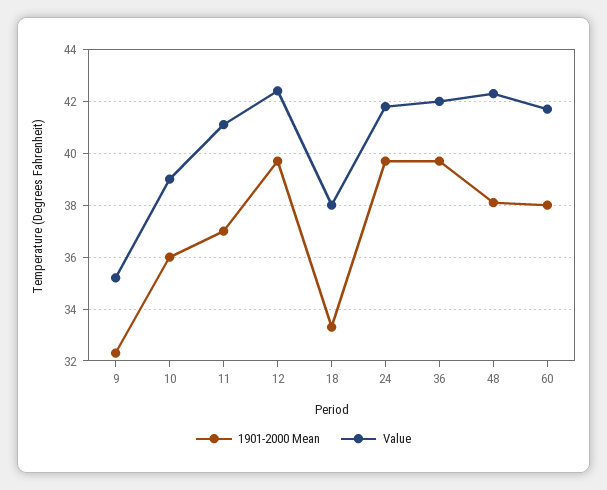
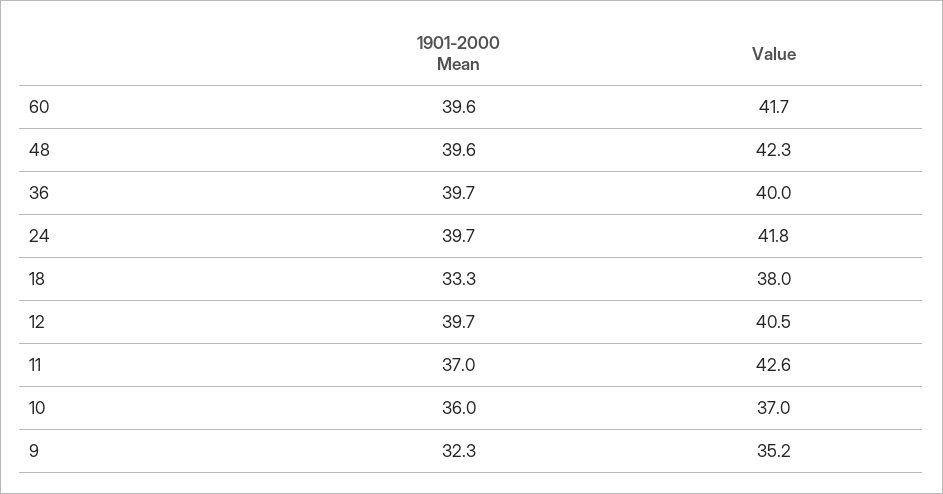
  {
    "1901-2000 Mean": {
      "9": 32.3,
      "10": 36,
      "11": 37,
      "12": 39.7,
      "18": 33.3,
      "24": 39.7,
      "36": 39.7,
-     "48": 38,
+     "48": 39.6,
-     "60": 38
+     "60": 39.6
    },
    "Value": {
      "9": 35.2,
-     "10": 39,
+     "10": 37,
-     "11": 41,
+     "11": 42.6,
-     "12": 42.5,
+     "12": 40.5,
      "18": 38,
      "24": 41.8,
-     "36": 42,
+     "36": 40,
      "48": 42.3,
      "60": 41.7
    }
  }

